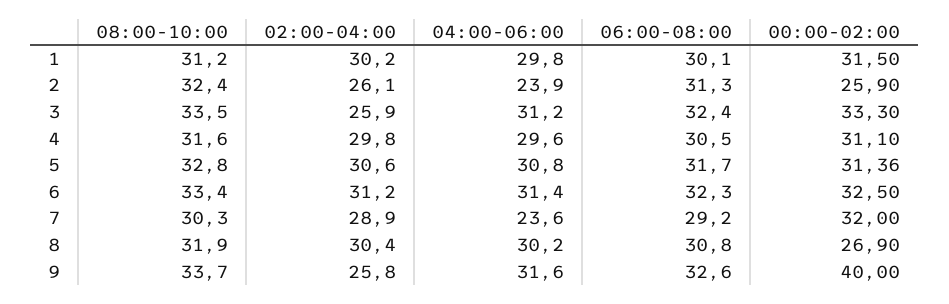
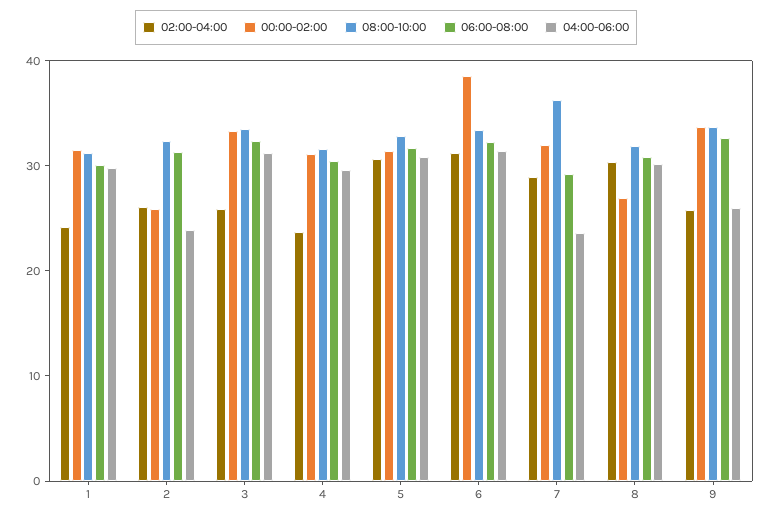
  {
    "08:00-10:00": {
      "1": 31.2,
      "2": 32.4,
      "3": 33.5,
      "4": 31.6,
      "5": 32.8,
      "6": 33.4,
-     "7": 30.3,
+     "7": 36,
      "8": 31.9,
      "9": 33.7
    },
    "02:00-04:00": {
-     "1": 30.2,
+     "1": 24,
      "2": 26.1,
      "3": 25.9,
-     "4": 29.8,
+     "4": 24,
      "5": 30.6,
      "6": 31.2,
      "7": 28.9,
      "8": 30.4,
      "9": 25.8
    },
    "04:00-06:00": {
      "1": 29.8,
      "2": 23.9,
      "3": 31.2,
      "4": 29.6,
      "5": 30.8,
      "6": 31.4,
      "7": 23.6,
      "8": 30.2,
-     "9": 31.6
+     "9": 26
    },
    "06:00-08:00": {
      "1": 30.1,
      "2": 31.3,
      "3": 32.4,
      "4": 30.5,
      "5": 31.7,
      "6": 32.3,
      "7": 29.2,
      "8": 30.8,
      "9": 32.6
    },
    "00:00-02:00": {
      "1": 31.5,
      "2": 25.9,
      "3": 33.3,
      "4": 31.1,
      "5": 31.36,
-     "6": 32.5,
+     "6": 38,
      "7": 32,
      "8": 26.9,
-     "9": 40
+     "9": 34
    }
  }

